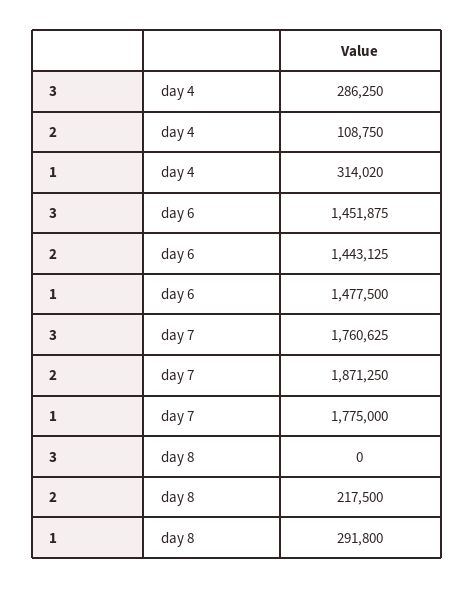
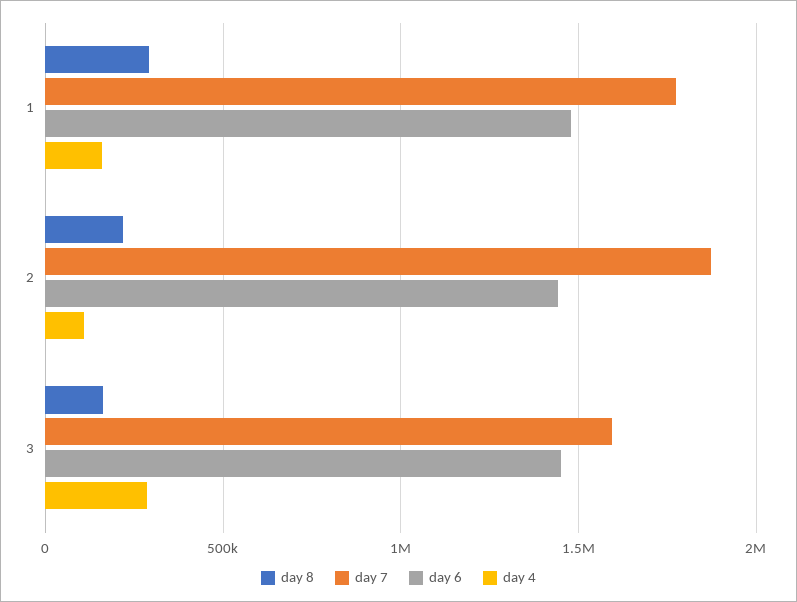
  {
    "day 4": {
      "3": 286250,
      "2": 108750,
-     "1": 314020
+     "1": 150000
    },
    "day 6": {
      "3": 1451875,
      "2": 1443125,
      "1": 1477500
    },
    "day 7": {
-     "3": 1760625,
+     "3": 1600000,
      "2": 1871250,
      "1": 1775000
    },
    "day 8": {
-     "3": 0,
+     "3": 150000,
      "2": 217500,
      "1": 291800
    }
  }

